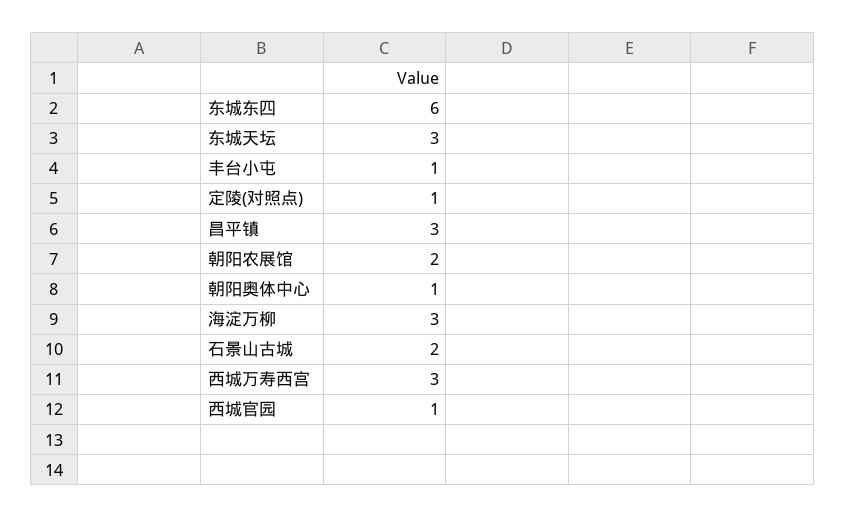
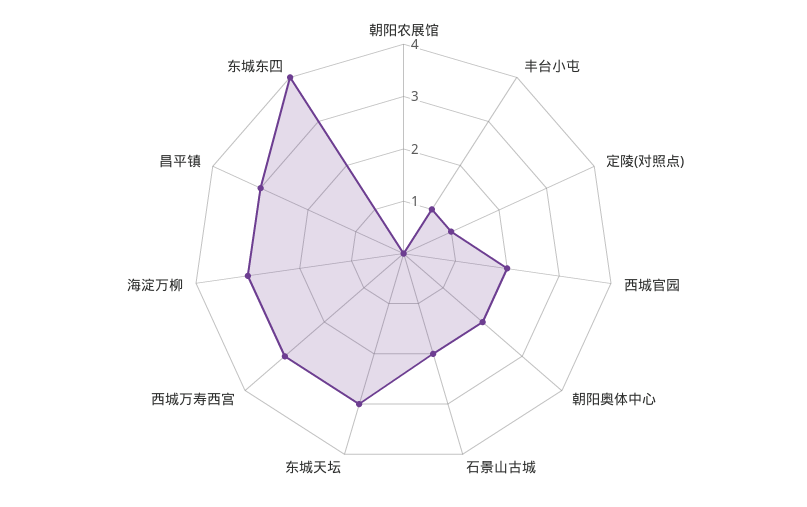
  {
-   "东城东四": 6,
+   "东城东四": 4,
    "东城天坛": 3,
    "丰台小屯": 1,
    "定陵(对照点)": 1,
    "昌平镇": 3,
-   "朝阳农展馆": 2,
+   "朝阳农展馆": 0,
-   "朝阳奥体中心": 1,
+   "朝阳奥体中心": 2,
    "海淀万柳": 3,
    "石景山古城": 2,
    "西城万寿西宫": 3,
-   "西城官园": 1
+   "西城官园": 2
  }

